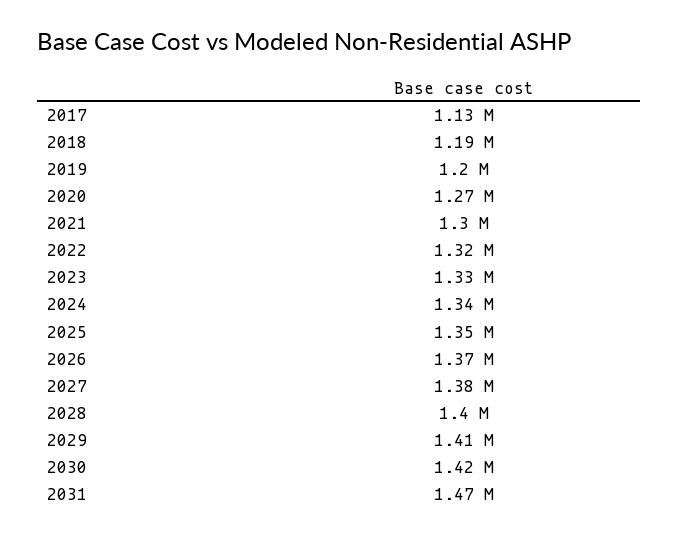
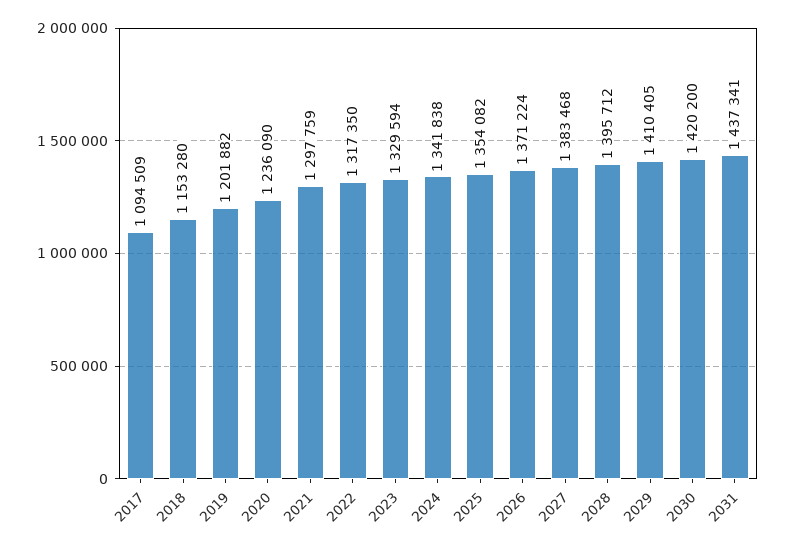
  {
-   "2017": 1130000,
+   "2017": 1094509,
-   "2018": 1190000,
+   "2018": 1153280,
    "2019": 1201882,
-   "2020": 1270000,
+   "2020": 1236090,
    "2021": 1297759,
    "2022": 1317350,
    "2023": 1329594,
    "2024": 1341838,
    "2025": 1354082,
    "2026": 1371224,
    "2027": 1383468,
    "2028": 1395712,
    "2029": 1410405,
    "2030": 1420200,
-   "2031": 1470000
+   "2031": 1437341
  }

